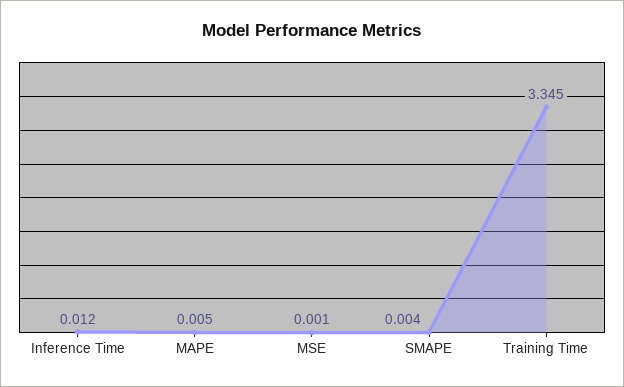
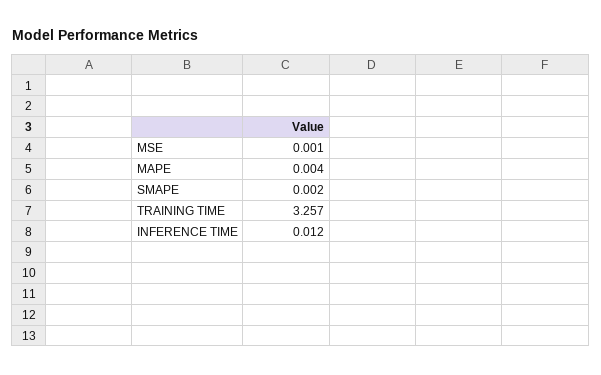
  {
    "Inference Time": 0.012,
-   "MAPE": 0.005,
+   "MAPE": 0.004,
    "MSE": 0.001,
-   "SMAPE": 0.004,
+   "SMAPE": 0.002,
-   "Training Time": 3.345
+   "Training Time": 3.257
  }

